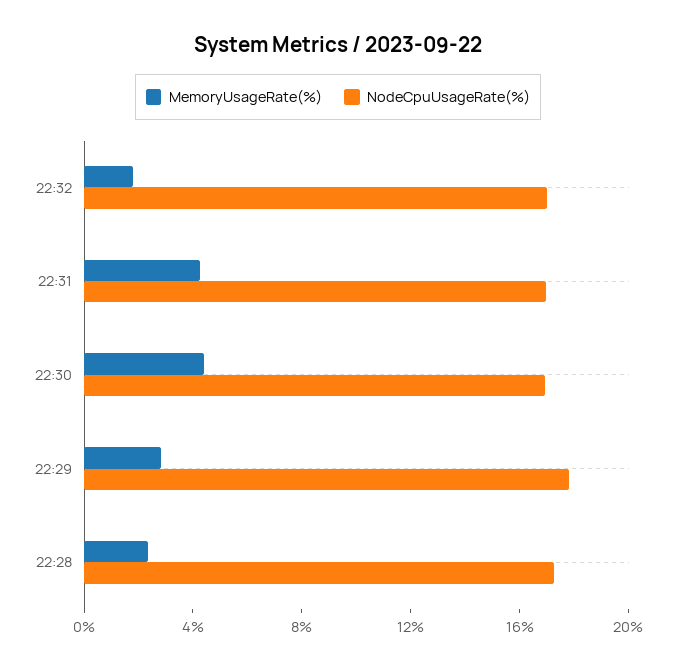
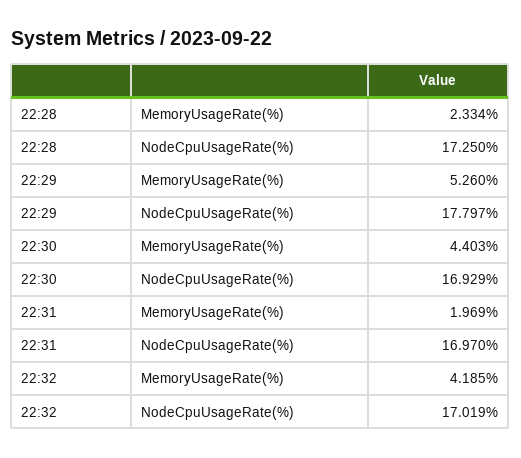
  {
    "MemoryUsageRate(%)": {
-     "22:32": 2,
+     "22:32": 4.185,
-     "22:31": 4,
+     "22:31": 1.969,
      "22:30": 4.403,
-     "22:29": 3,
+     "22:29": 5.26,
      "22:28": 2.334
    },
    "NodeCpuUsageRate(%)": {
      "22:32": 17.019,
      "22:31": 16.97,
      "22:30": 16.929,
      "22:29": 17.797,
      "22:28": 17.25
    }
  }

